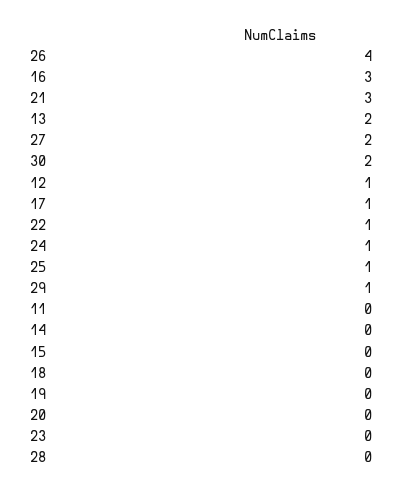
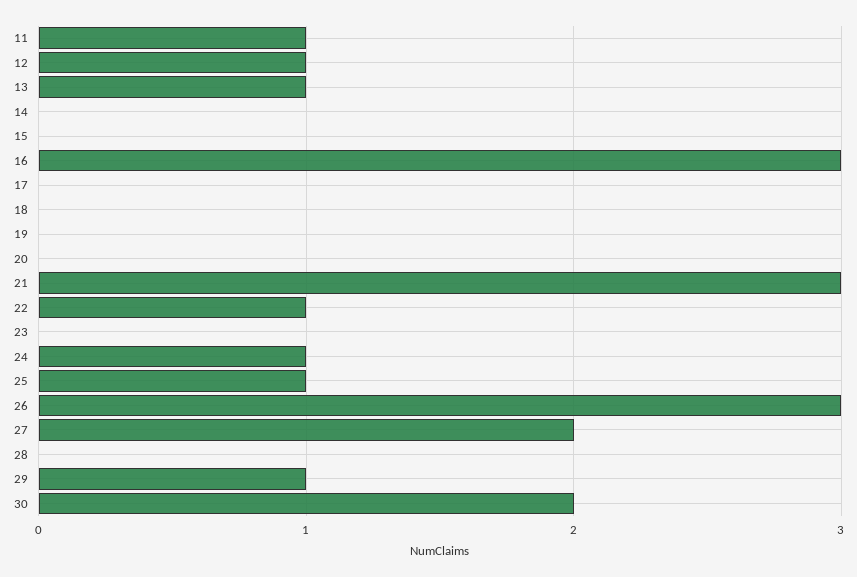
  {
-   "26": 4,
+   "26": 3,
    "16": 3,
    "21": 3,
-   "13": 2,
+   "13": 1,
    "27": 2,
    "30": 2,
    "12": 1,
-   "17": 1,
+   "17": 0,
    "22": 1,
    "24": 1,
    "25": 1,
    "29": 1,
-   "11": 0,
+   "11": 1,
    "14": 0,
    "15": 0,
    "18": 0,
    "19": 0,
    "20": 0,
    "23": 0,
    "28": 0
  }

